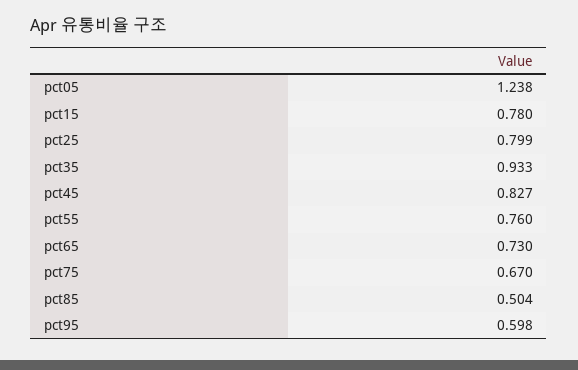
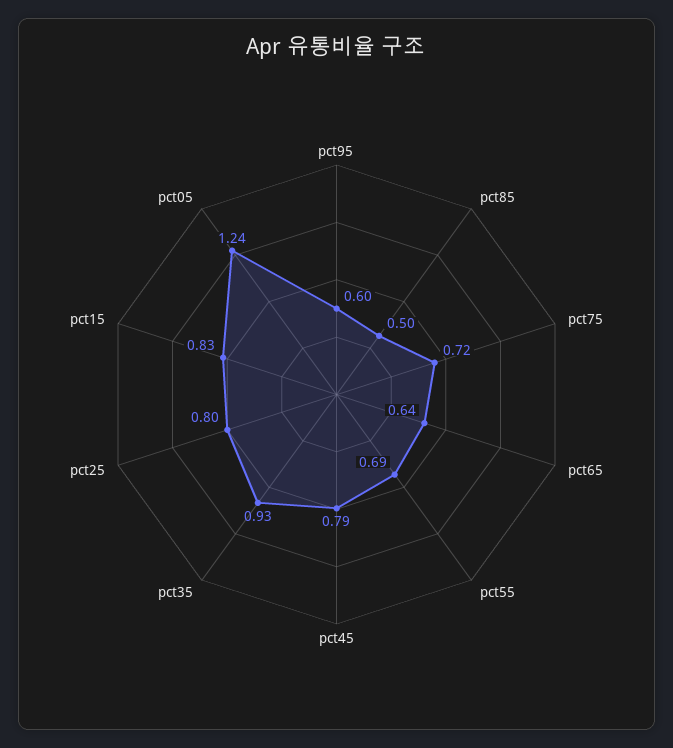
  {
    "pct05": 1.238,
-   "pct15": 0.78,
+   "pct15": 0.83,
    "pct25": 0.799,
    "pct35": 0.933,
-   "pct45": 0.827,
+   "pct45": 0.79,
-   "pct55": 0.76,
+   "pct55": 0.69,
-   "pct65": 0.73,
+   "pct65": 0.64,
-   "pct75": 0.67,
+   "pct75": 0.72,
    "pct85": 0.504,
    "pct95": 0.598
  }

